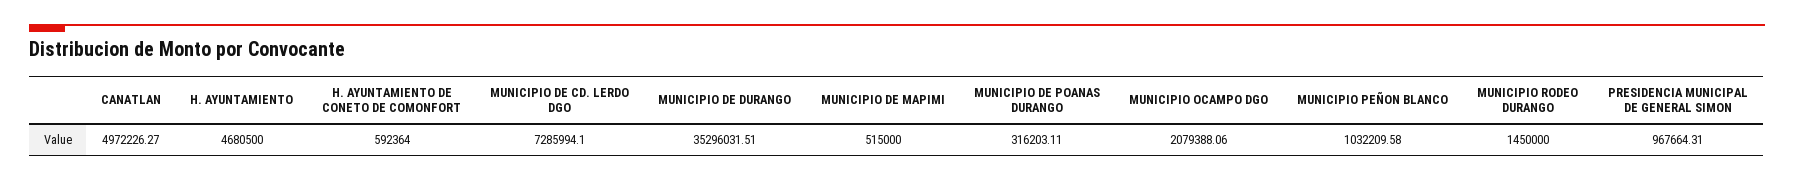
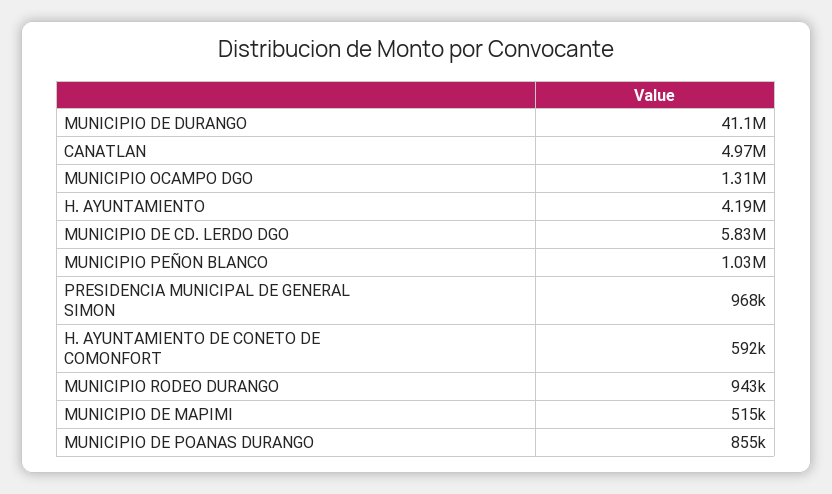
  {
    "CANATLAN": 4972226.27,
-   "H. AYUNTAMIENTO": 4680500,
+   "H. AYUNTAMIENTO": 4190000,
    "H. AYUNTAMIENTO DE CONETO DE COMONFORT": 592364,
-   "MUNICIPIO DE CD. LERDO DGO": 7285994.1,
+   "MUNICIPIO DE CD. LERDO DGO": 5830000,
-   "MUNICIPIO DE DURANGO": 35296031.51,
+   "MUNICIPIO DE DURANGO": 41100000,
    "MUNICIPIO DE MAPIMI": 515000,
-   "MUNICIPIO DE POANAS DURANGO": 316203.11,
+   "MUNICIPIO DE POANAS DURANGO": 855000,
-   "MUNICIPIO OCAMPO DGO": 2079388.06,
+   "MUNICIPIO OCAMPO DGO": 1310000,
    "MUNICIPIO PEÑON BLANCO": 1032209.58,
-   "MUNICIPIO RODEO DURANGO": 1450000,
+   "MUNICIPIO RODEO DURANGO": 943000,
    "PRESIDENCIA MUNICIPAL DE GENERAL SIMON": 967664.31
  }

